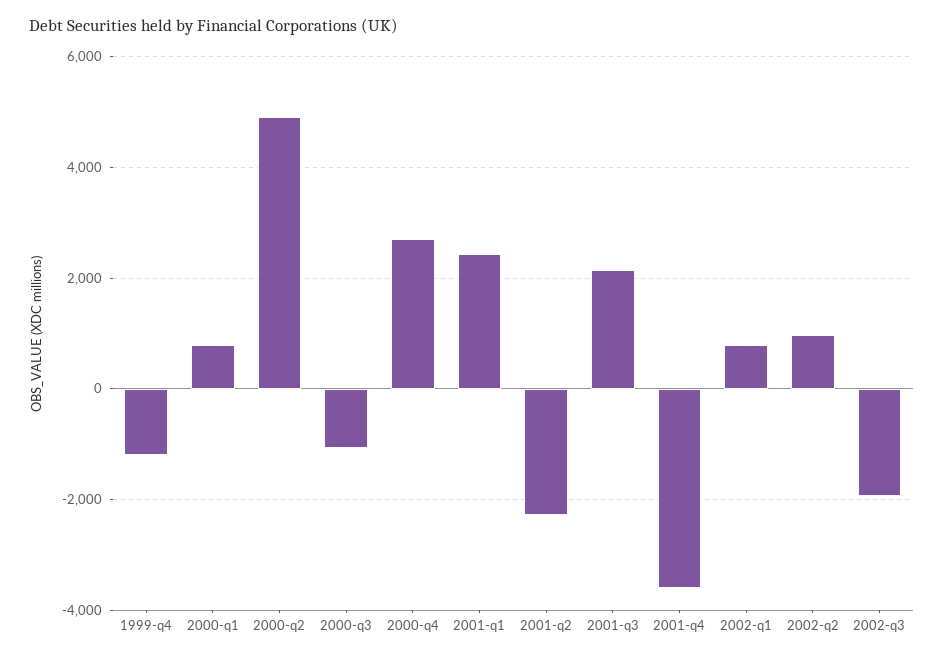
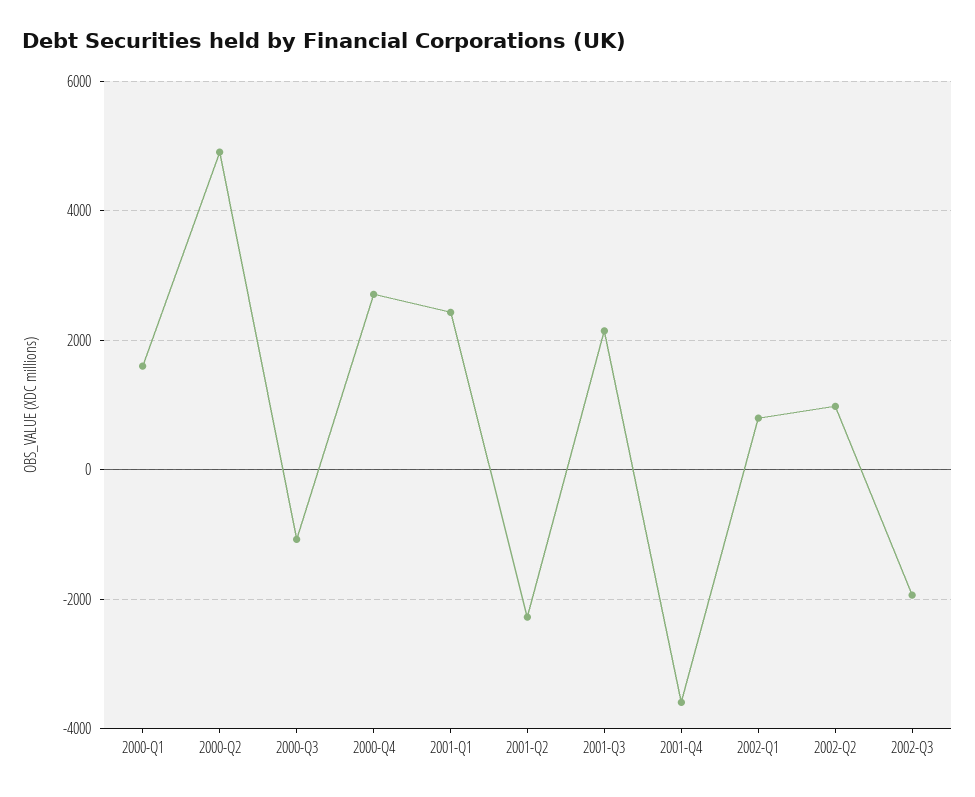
  {
-   "1999-q4": -1200,
-   "2000-q1": 800,
+   "2000-q1": 1600,
    "2000-q2": 5000,
    "2000-q3": -1000,
    "2000-q4": 2800,
    "2001-q1": 2400,
    "2001-q2": -2200,
    "2001-q3": 2200,
    "2001-q4": -3600,
    "2002-q1": 800,
    "2002-q2": 1000,
    "2002-q3": -2000
  }

